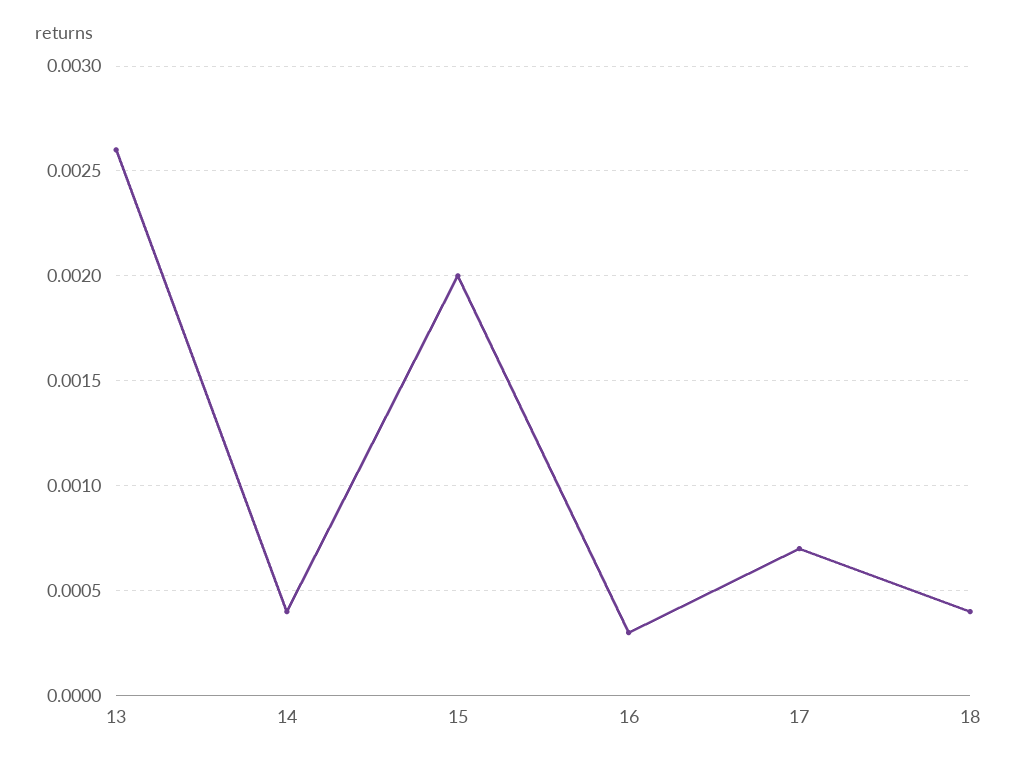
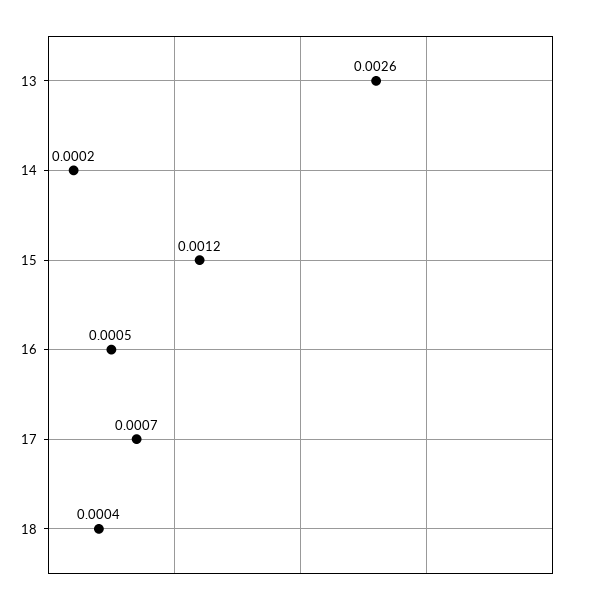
  {
    "13": 0.0026,
-   "14": 0.0004,
+   "14": 0.0002,
-   "15": 0.002,
+   "15": 0.0012,
-   "16": 0.0003,
+   "16": 0.0005,
    "17": 0.0007,
    "18": 0.0004
  }

